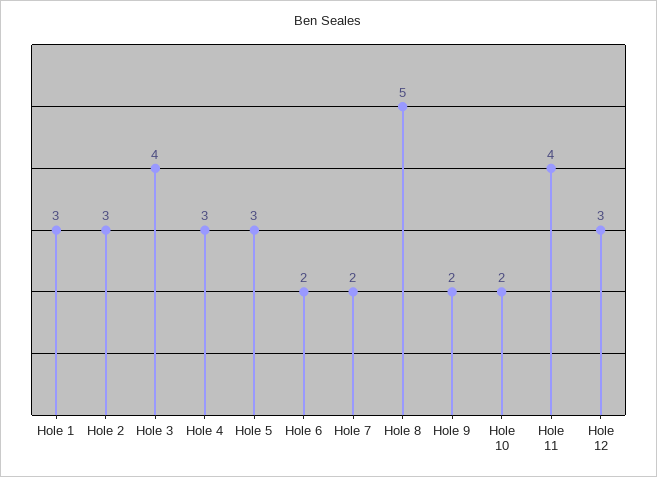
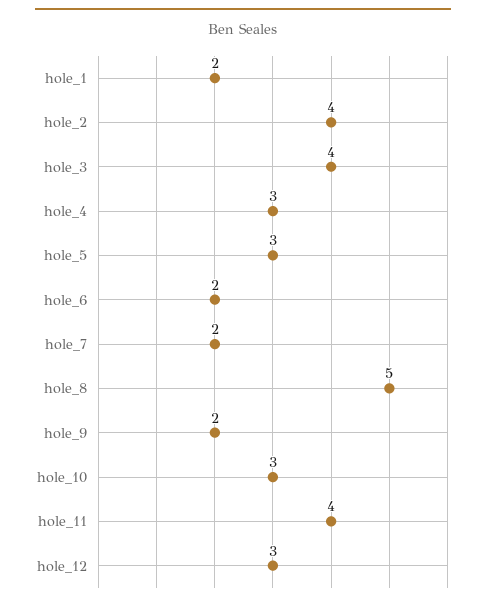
  {
-   "Hole 1": 3,
+   "Hole 1": 2,
-   "Hole 2": 3,
+   "Hole 2": 4,
    "Hole 3": 4,
    "Hole 4": 3,
    "Hole 5": 3,
    "Hole 6": 2,
    "Hole 7": 2,
    "Hole 8": 5,
    "Hole 9": 2,
-   "Hole 10": 2,
+   "Hole 10": 3,
    "Hole 11": 4,
    "Hole 12": 3
  }

